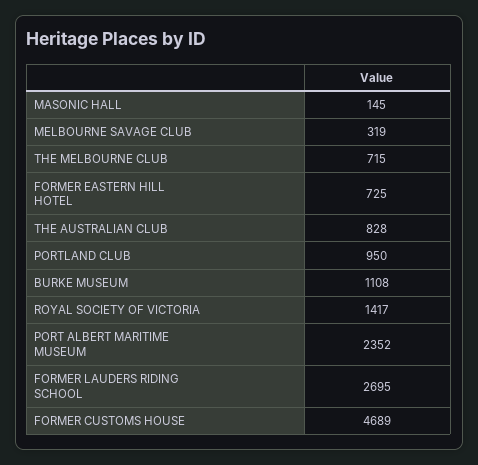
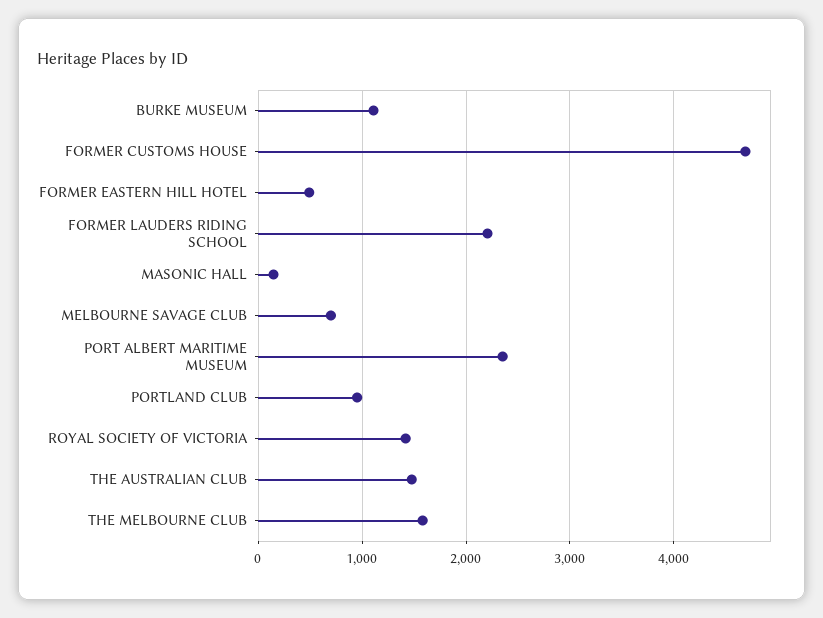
  {
    "MASONIC HALL": 145,
-   "MELBOURNE SAVAGE CLUB": 319,
+   "MELBOURNE SAVAGE CLUB": 700,
-   "THE MELBOURNE CLUB": 715,
+   "THE MELBOURNE CLUB": 1600,
-   "FORMER EASTERN HILL HOTEL": 725,
+   "FORMER EASTERN HILL HOTEL": 500,
-   "THE AUSTRALIAN CLUB": 828,
+   "THE AUSTRALIAN CLUB": 1500,
    "PORTLAND CLUB": 950,
    "BURKE MUSEUM": 1108,
    "ROYAL SOCIETY OF VICTORIA": 1417,
    "PORT ALBERT MARITIME MUSEUM": 2352,
-   "FORMER LAUDERS RIDING SCHOOL": 2695,
+   "FORMER LAUDERS RIDING SCHOOL": 2200,
    "FORMER CUSTOMS HOUSE": 4689
  }

